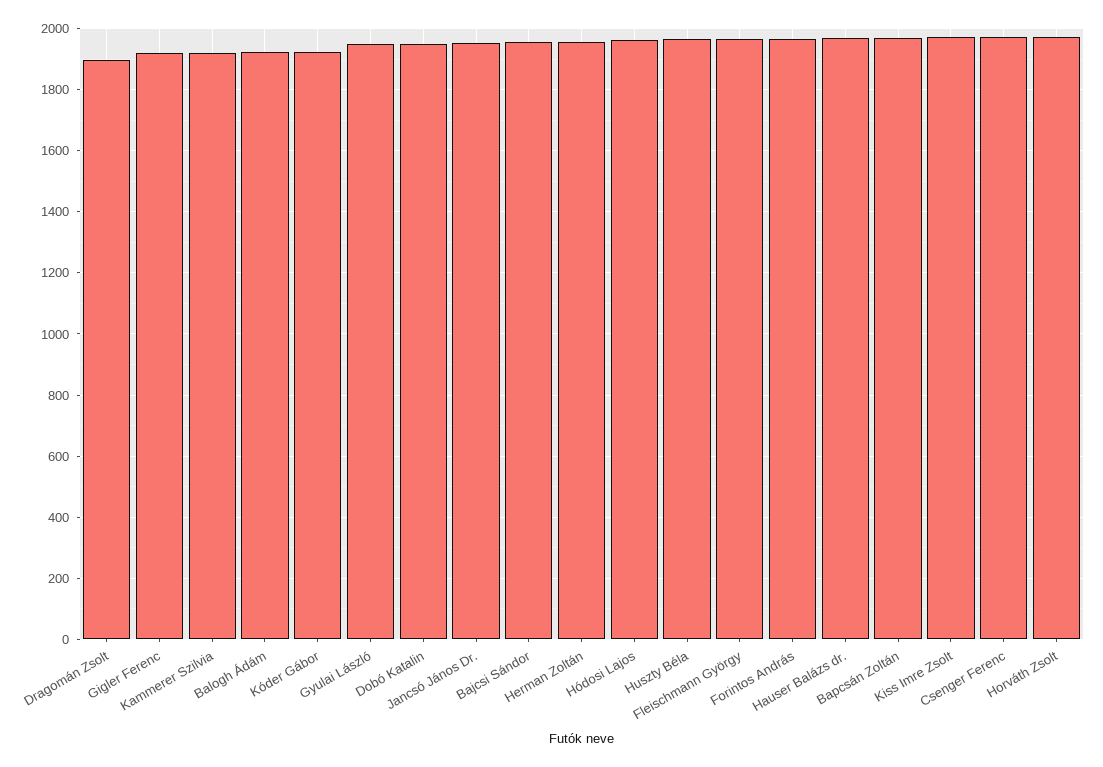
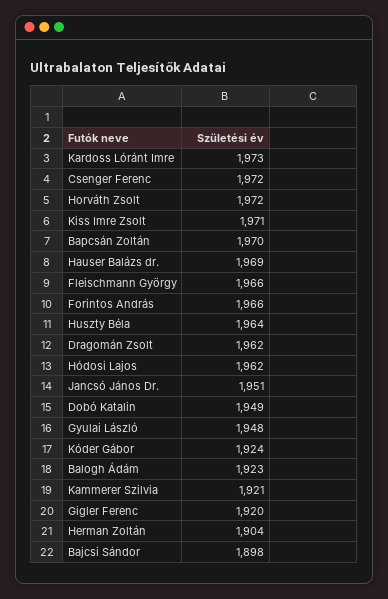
  {
-   "Dragomán Zsolt": 1900,
+   "Dragomán Zsolt": 1962,
    "Gigler Ferenc": 1920,
    "Kammerer Szilvia": 1921,
    "Balogh Ádám": 1923,
    "Kóder Gábor": 1924,
    "Gyulai László": 1948,
    "Dobó Katalin": 1949,
    "Jancsó János Dr.": 1951,
-   "Bajcsi Sándor": 1960,
+   "Bajcsi Sándor": 1898,
-   "Herman Zoltán": 1960,
+   "Herman Zoltán": 1904,
    "Hódosi Lajos": 1962,
    "Huszty Béla": 1964,
    "Fleischmann György": 1966,
    "Forintos András": 1966,
    "Hauser Balázs dr.": 1969,
    "Bapcsán Zoltán": 1970,
    "Kiss Imre Zsolt": 1971,
    "Csenger Ferenc": 1972,
-   "Horváth Zsolt": 1972
+   "Horváth Zsolt": 1972,
+   "Kardoss Lóránt Imre": 1973
  }

